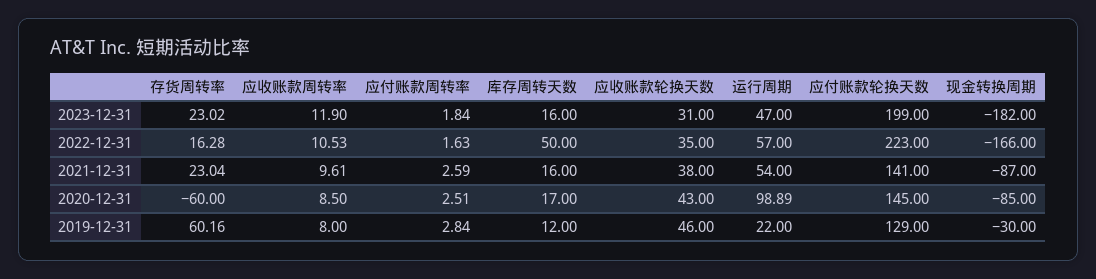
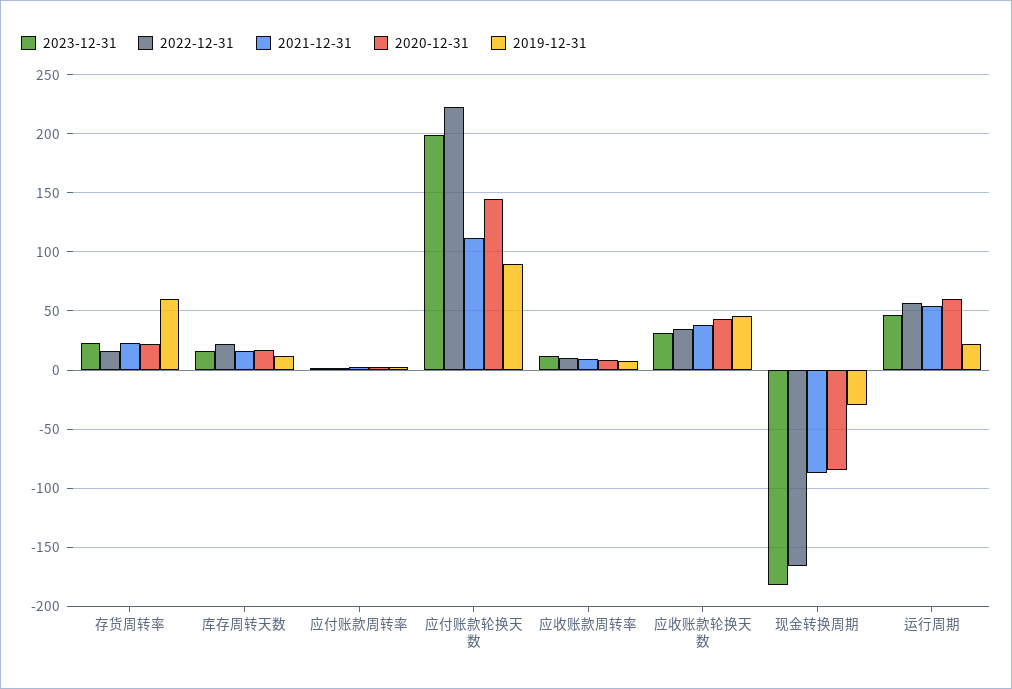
  {
    "2023-12-31": {
      "存货周转率": 23.02,
      "应收账款周转率": 11.9,
      "应付账款周转率": 1.84,
      "库存周转天数": 16,
      "应收账款轮换天数": 31,
      "运行周期": 47,
      "应付账款轮换天数": 199,
      "现金转换周期": -182
    },
    "2022-12-31": {
      "存货周转率": 16.28,
      "应收账款周转率": 10.53,
      "应付账款周转率": 1.63,
-     "库存周转天数": 50,
+     "库存周转天数": 20,
      "应收账款轮换天数": 35,
      "运行周期": 57,
      "应付账款轮换天数": 223,
      "现金转换周期": -166
    },
    "2021-12-31": {
      "存货周转率": 23.04,
      "应收账款周转率": 9.61,
      "应付账款周转率": 2.59,
      "库存周转天数": 16,
      "应收账款轮换天数": 38,
      "运行周期": 54,
-     "应付账款轮换天数": 141,
+     "应付账款轮换天数": 110,
      "现金转换周期": -87
    },
    "2020-12-31": {
-     "存货周转率": -60,
+     "存货周转率": 20,
      "应收账款周转率": 8.5,
      "应付账款周转率": 2.51,
      "库存周转天数": 17,
      "应收账款轮换天数": 43,
-     "运行周期": 98.89,
+     "运行周期": 60,
      "应付账款轮换天数": 145,
      "现金转换周期": -85
    },
    "2019-12-31": {
      "存货周转率": 60.16,
      "应收账款周转率": 8,
      "应付账款周转率": 2.84,
      "库存周转天数": 12,
      "应收账款轮换天数": 46,
      "运行周期": 22,
-     "应付账款轮换天数": 129,
+     "应付账款轮换天数": 90,
      "现金转换周期": -30
    }
  }

